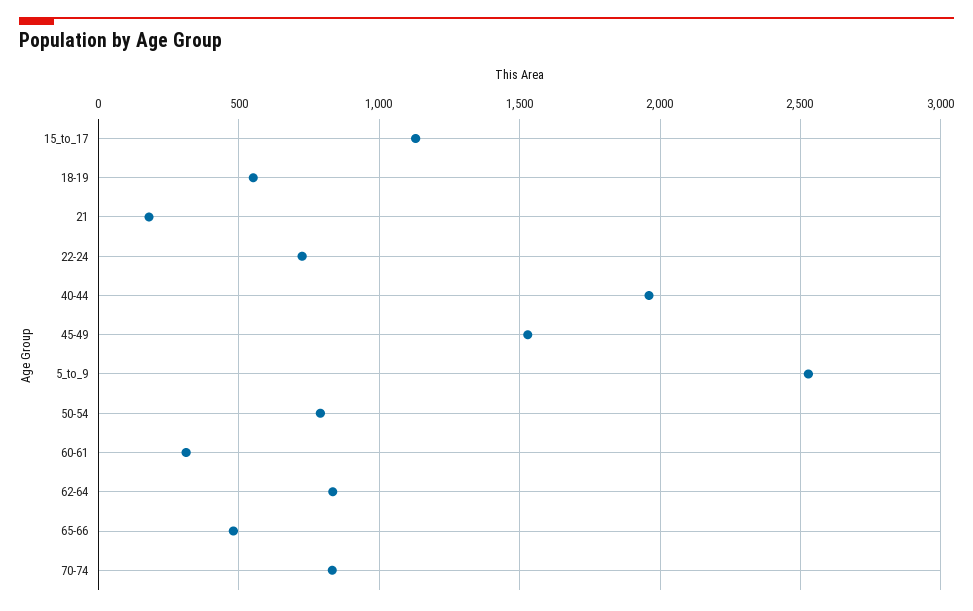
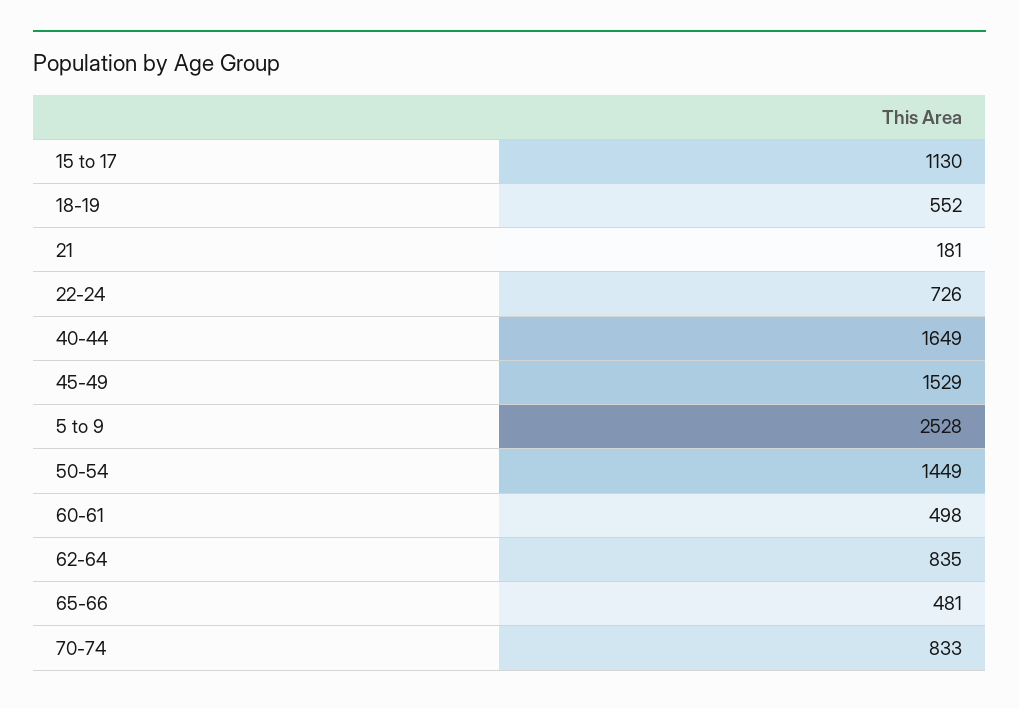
  {
    "15_to_17": 1130,
    "18-19": 552,
    "21": 181,
    "22-24": 726,
-   "40-44": 1950,
+   "40-44": 1649,
    "45-49": 1529,
    "5_to_9": 2528,
-   "50-54": 800,
+   "50-54": 1449,
-   "60-61": 300,
+   "60-61": 498,
    "62-64": 835,
    "65-66": 481,
    "70-74": 833
  }

